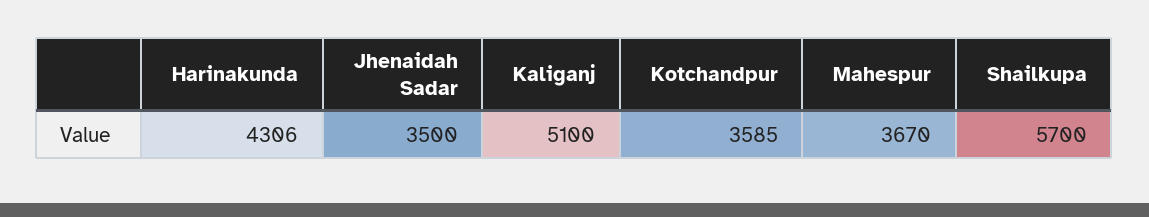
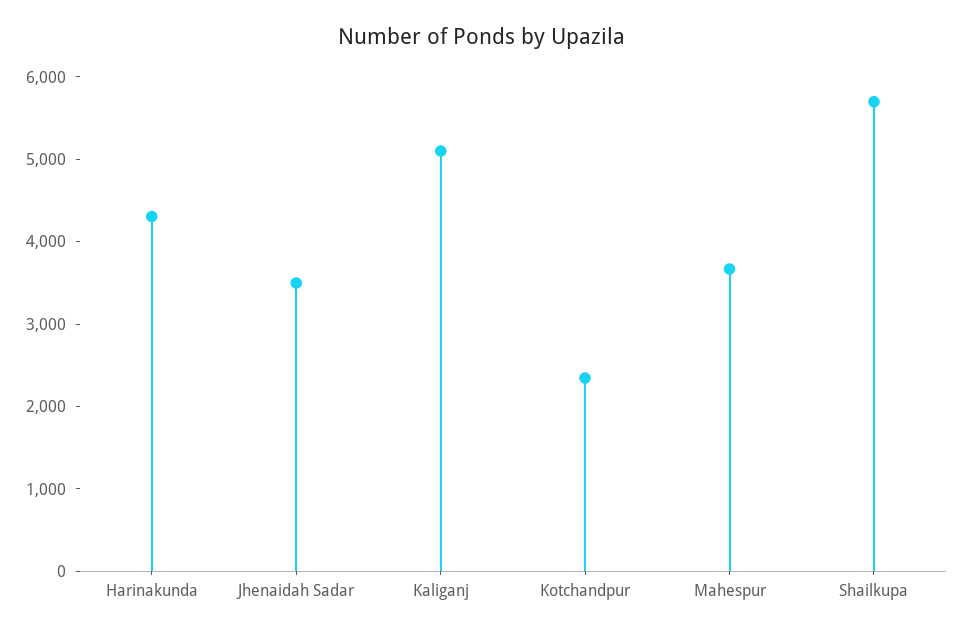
  {
    "Harinakunda": 4306,
    "Jhenaidah Sadar": 3500,
    "Kaliganj": 5100,
-   "Kotchandpur": 3585,
+   "Kotchandpur": 2400,
    "Mahespur": 3670,
    "Shailkupa": 5700
  }

